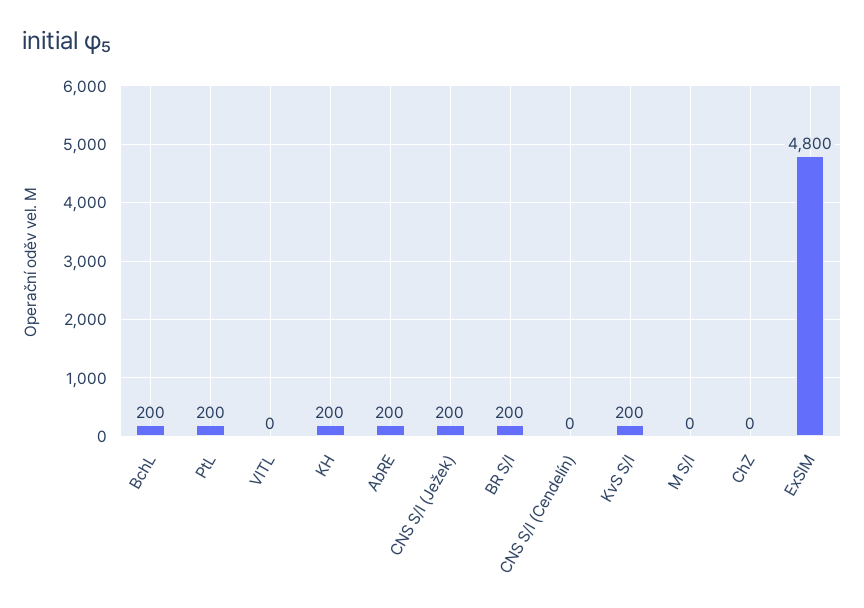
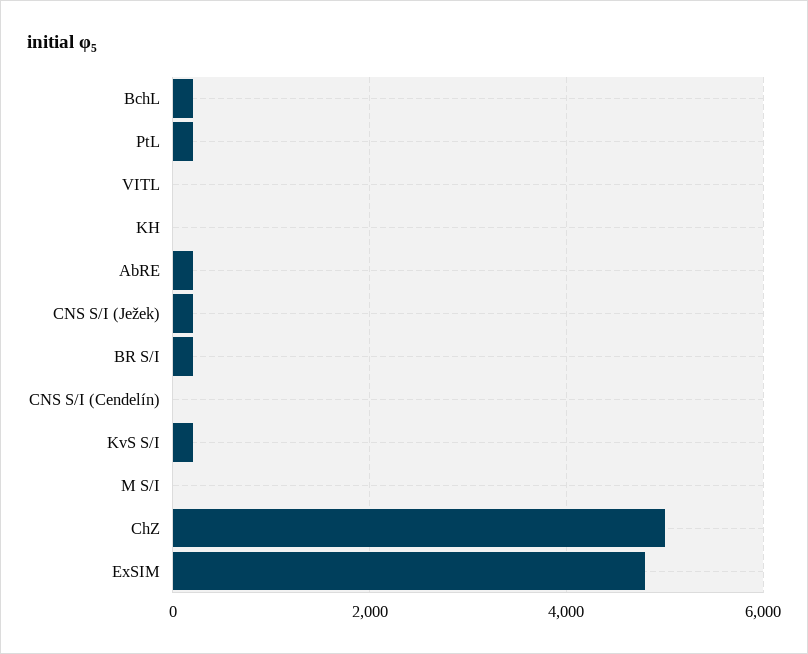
  {
    "BchL": 200,
    "PtL": 200,
    "VITL": 0,
-   "KH": 200,
+   "KH": 0,
    "AbRE": 200,
    "CNS S/I (Ježek)": 200,
    "BR S/I": 200,
    "CNS S/I (Cendelín)": 0,
    "KvS S/I": 200,
    "M S/I": 0,
-   "ChZ": 0,
+   "ChZ": 5000,
    "ExSIM": 4800
  }

